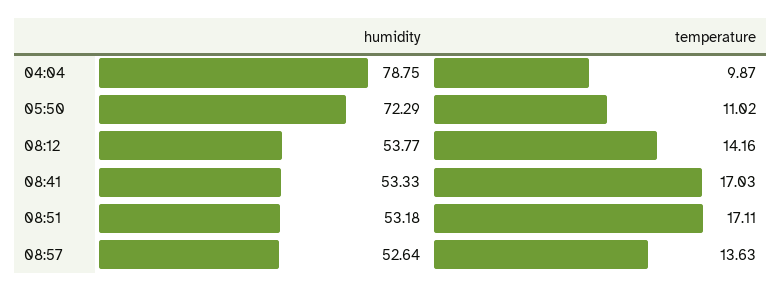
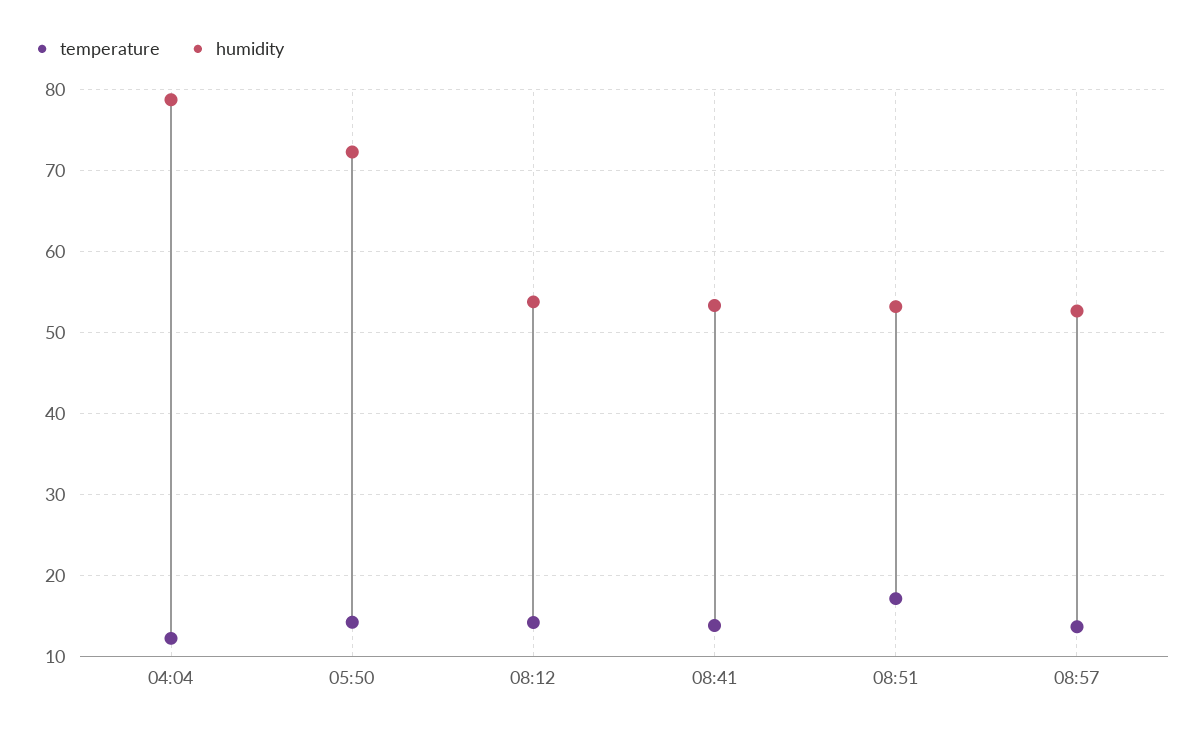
  {
    "humidity": {
      "04:04": 78.75,
      "05:50": 72.29,
      "08:12": 53.77,
      "08:41": 53.33,
      "08:51": 53.18,
      "08:57": 52.64
    },
    "temperature": {
-     "04:04": 9.87,
+     "04:04": 12,
-     "05:50": 11.02,
+     "05:50": 14,
      "08:12": 14.16,
-     "08:41": 17.03,
+     "08:41": 14,
      "08:51": 17.11,
      "08:57": 13.63
    }
  }

